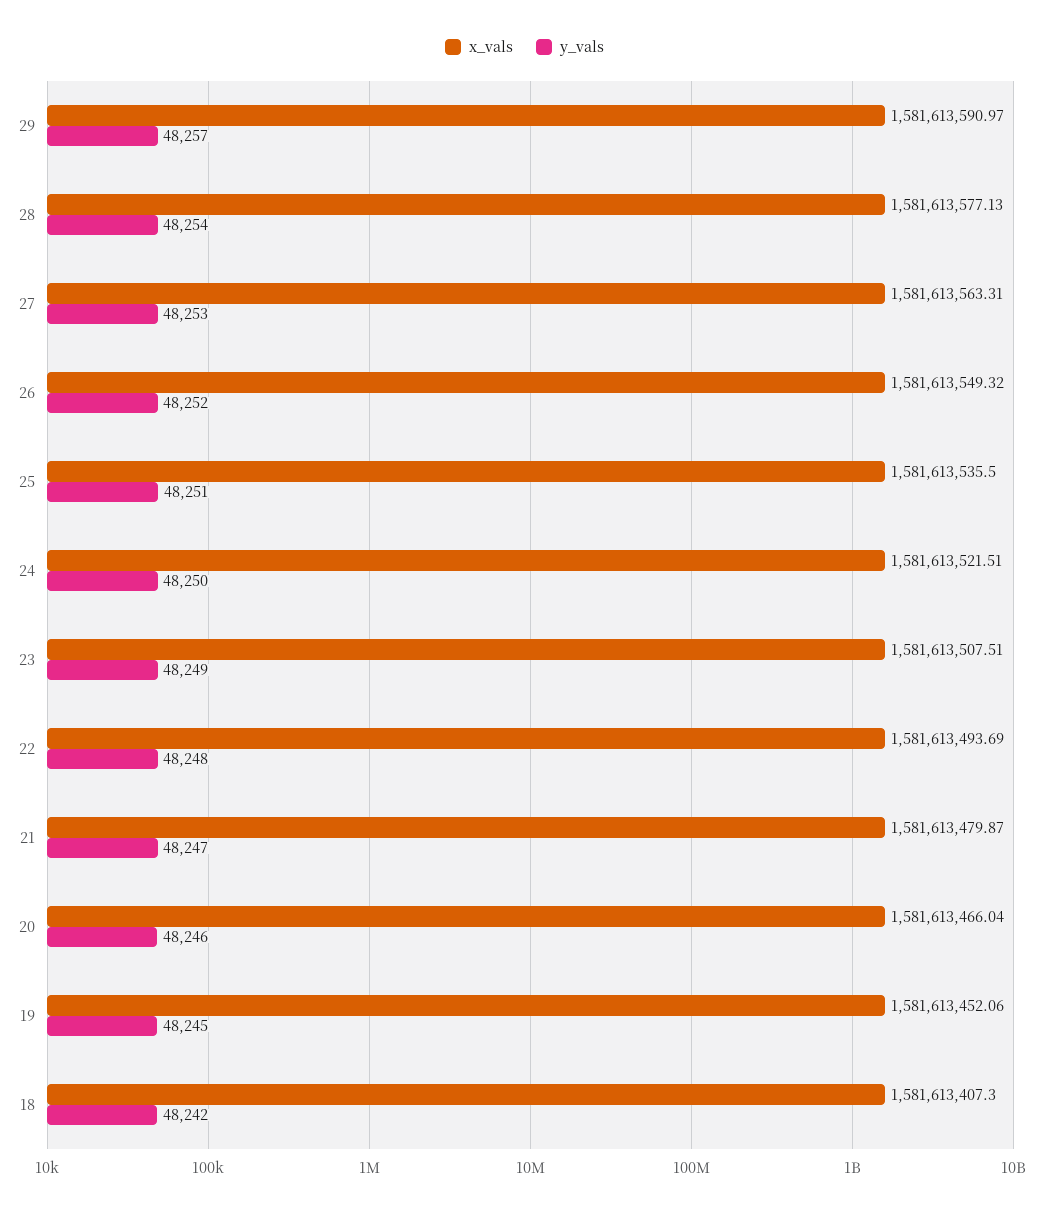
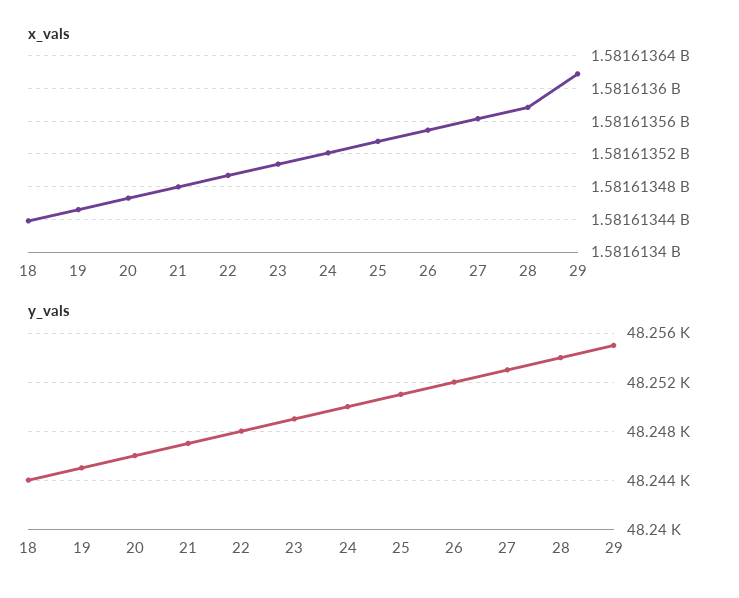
  {
    "x_vals": {
-     "29": 1581613590.97,
+     "29": 1581613620,
      "28": 1581613577.13,
      "27": 1581613563.31,
      "26": 1581613549.32,
      "25": 1581613535.5,
      "24": 1581613521.51,
      "23": 1581613507.51,
      "22": 1581613493.69,
      "21": 1581613479.87,
      "20": 1581613466.04,
      "19": 1581613452.06,
-     "18": 1581613407.3
+     "18": 1581613440
    },
    "y_vals": {
-     "29": 48257,
+     "29": 48255,
      "28": 48254,
      "27": 48253,
      "26": 48252,
      "25": 48251,
      "24": 48250,
      "23": 48249,
      "22": 48248,
      "21": 48247,
      "20": 48246,
      "19": 48245,
-     "18": 48242
+     "18": 48244
    }
  }

